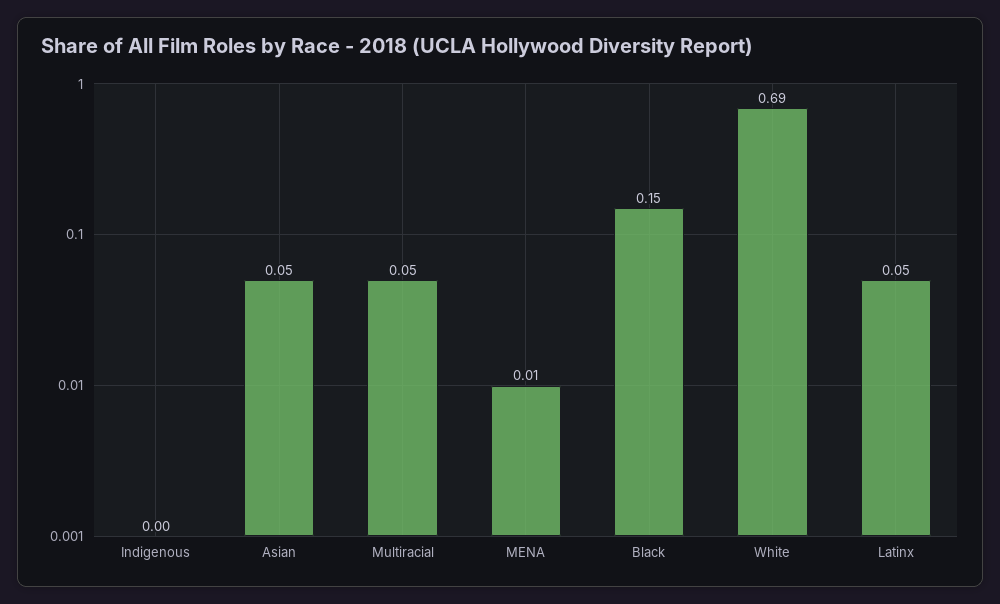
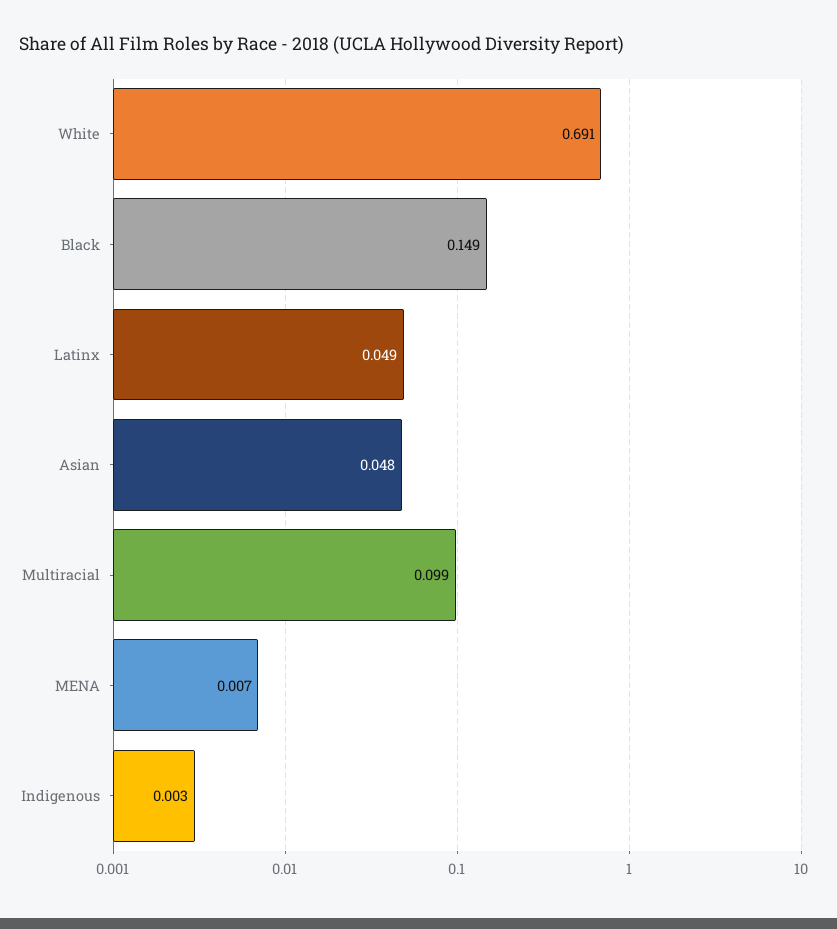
  {
    "Indigenous": 0.003,
    "Asian": 0.048,
-   "Multiracial": 0.05,
+   "Multiracial": 0.099,
    "MENA": 0.007,
    "Black": 0.149,
    "White": 0.691,
    "Latinx": 0.049
  }

